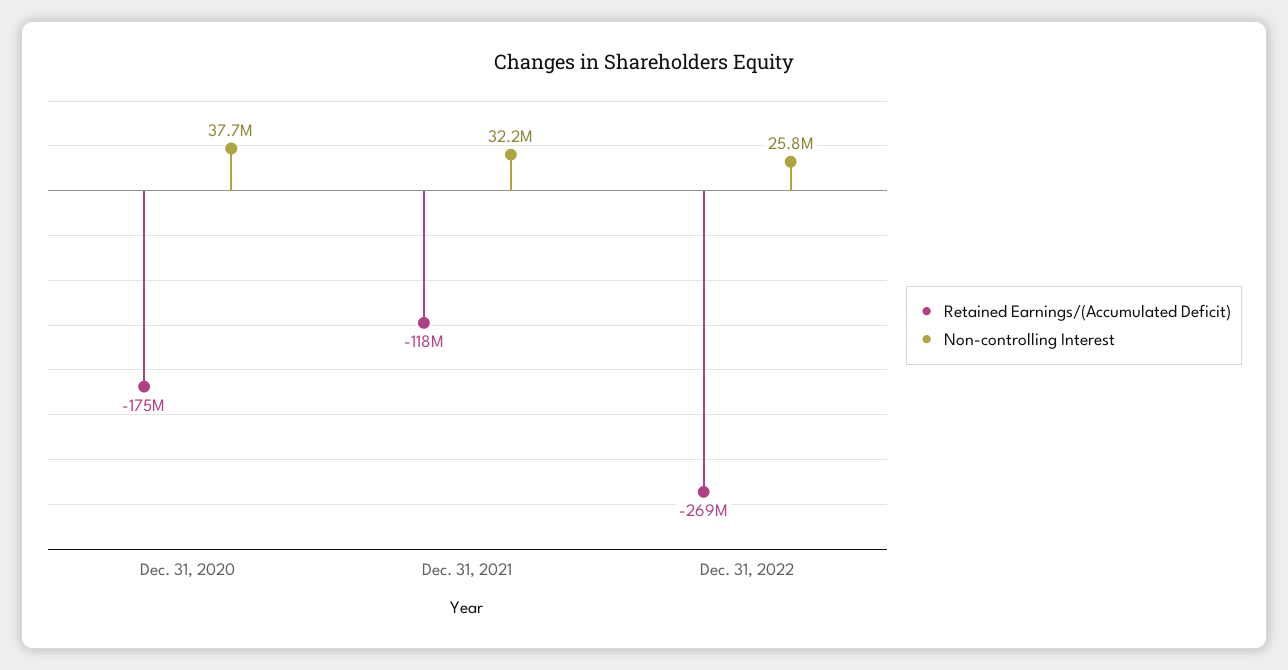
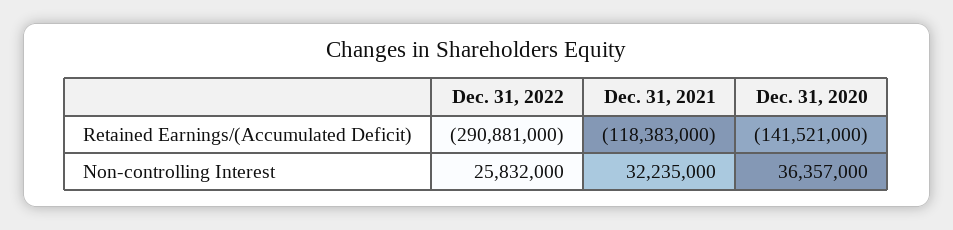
  {
    "Retained Earnings/(Accumulated Deficit)": {
-     "Dec. 31, 2020": -175000000,
+     "Dec. 31, 2020": -141521000,
      "Dec. 31, 2021": -118383000,
-     "Dec. 31, 2022": -269000000
+     "Dec. 31, 2022": -290881000
    },
    "Non-controlling Interest": {
-     "Dec. 31, 2020": 37700000,
+     "Dec. 31, 2020": 36357000,
      "Dec. 31, 2021": 32235000,
      "Dec. 31, 2022": 25832000
    }
  }

